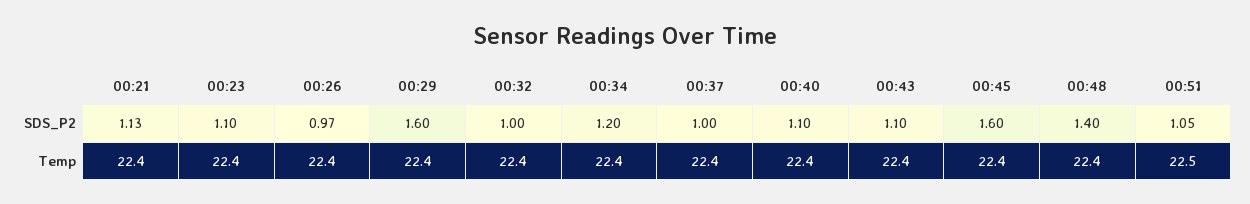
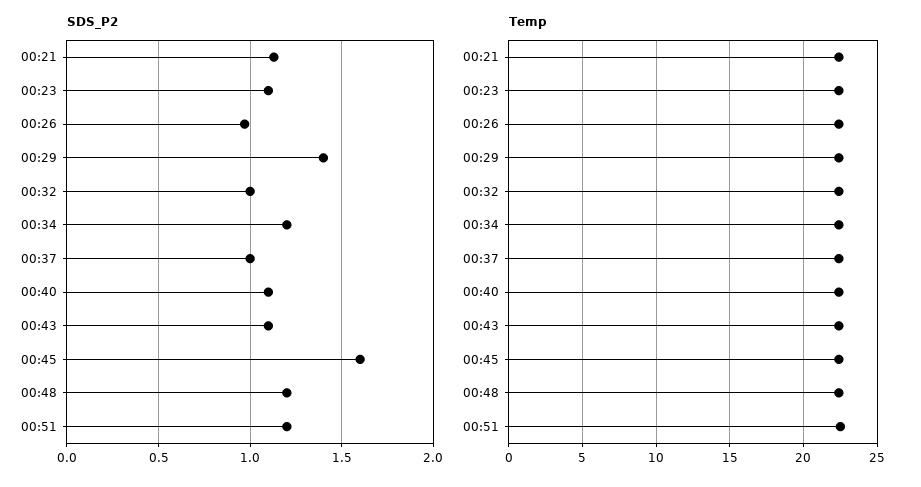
  {
    "SDS_P2": {
      "00:21": 1.13,
      "00:23": 1.1,
      "00:26": 0.97,
-     "00:29": 1.6,
+     "00:29": 1.4,
      "00:32": 1,
      "00:34": 1.2,
      "00:37": 1,
      "00:40": 1.1,
      "00:43": 1.1,
      "00:45": 1.6,
-     "00:48": 1.4,
+     "00:48": 1.2,
-     "00:51": 1.05
+     "00:51": 1.2
    },
    "Temp": {
      "00:21": 22.4,
      "00:23": 22.4,
      "00:26": 22.4,
      "00:29": 22.4,
      "00:32": 22.4,
      "00:34": 22.4,
      "00:37": 22.4,
      "00:40": 22.4,
      "00:43": 22.4,
      "00:45": 22.4,
      "00:48": 22.4,
      "00:51": 22.5
    }
  }

